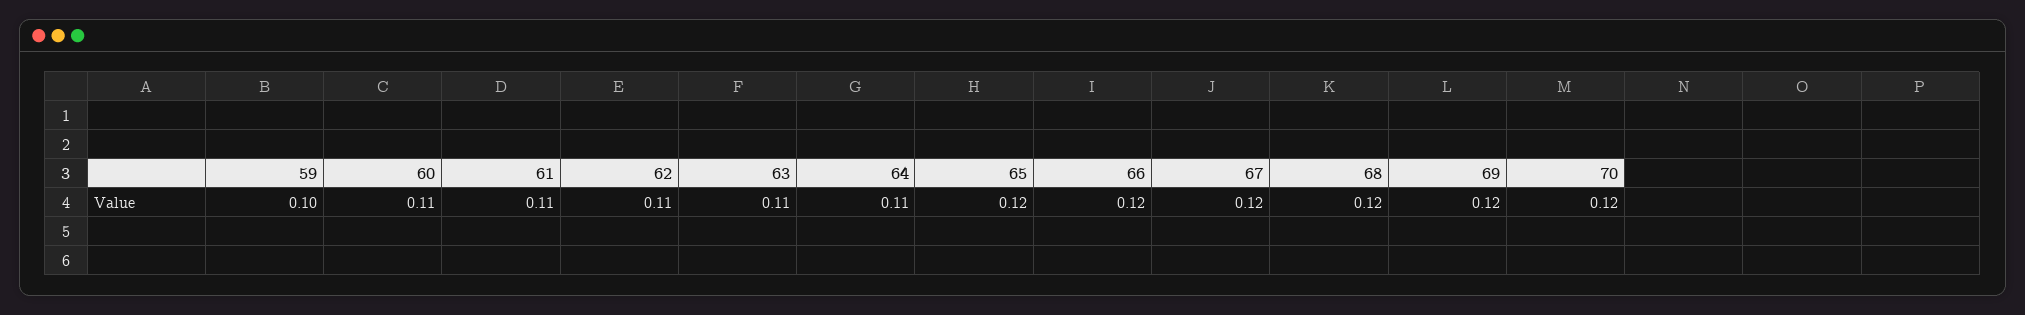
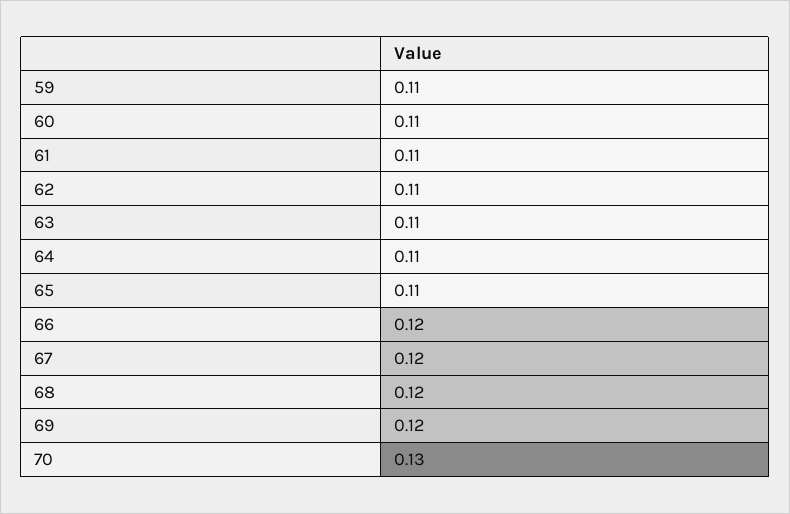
  {
-   "59": 0.1,
+   "59": 0.11,
    "60": 0.11,
    "61": 0.11,
    "62": 0.11,
    "63": 0.11,
    "64": 0.11,
-   "65": 0.12,
+   "65": 0.11,
    "66": 0.12,
    "67": 0.12,
    "68": 0.12,
    "69": 0.12,
-   "70": 0.12
+   "70": 0.13
  }

